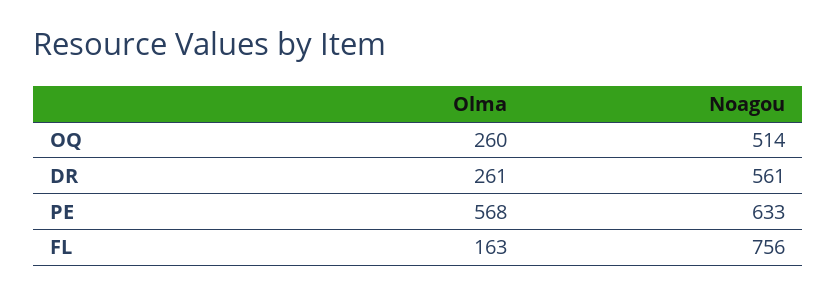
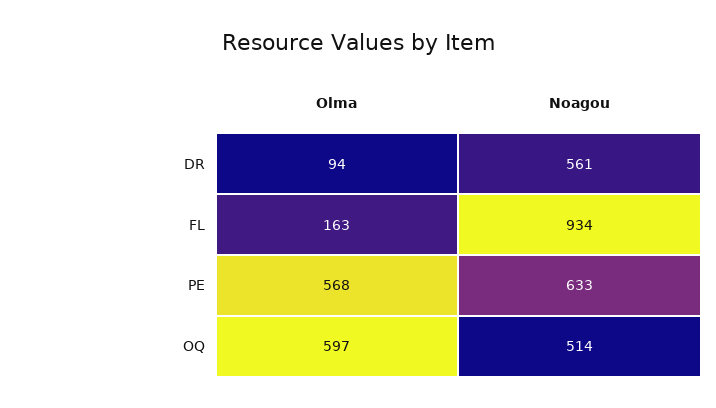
  {
    "Olma": {
-     "OQ": 260,
+     "OQ": 597,
-     "DR": 261,
+     "DR": 94,
      "PE": 568,
      "FL": 163
    },
    "Noagou": {
      "OQ": 514,
      "DR": 561,
      "PE": 633,
-     "FL": 756
+     "FL": 934
    }
  }

